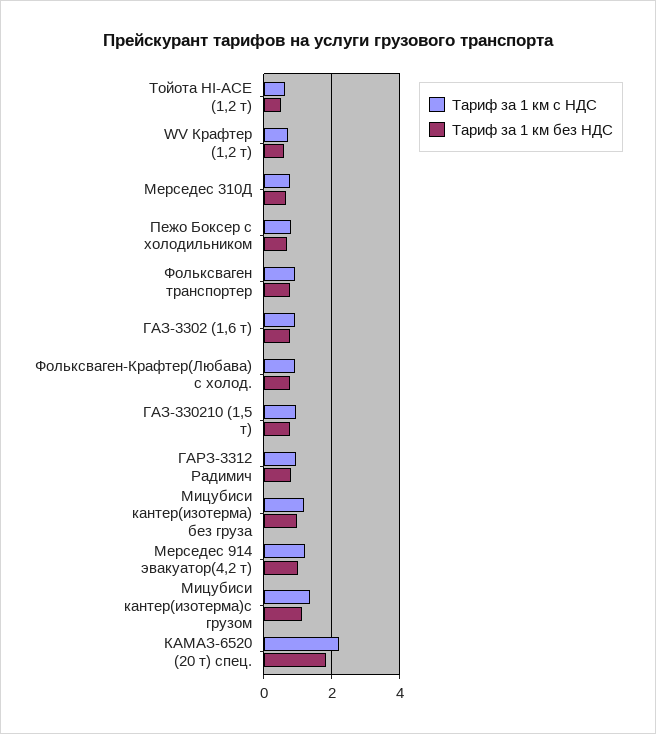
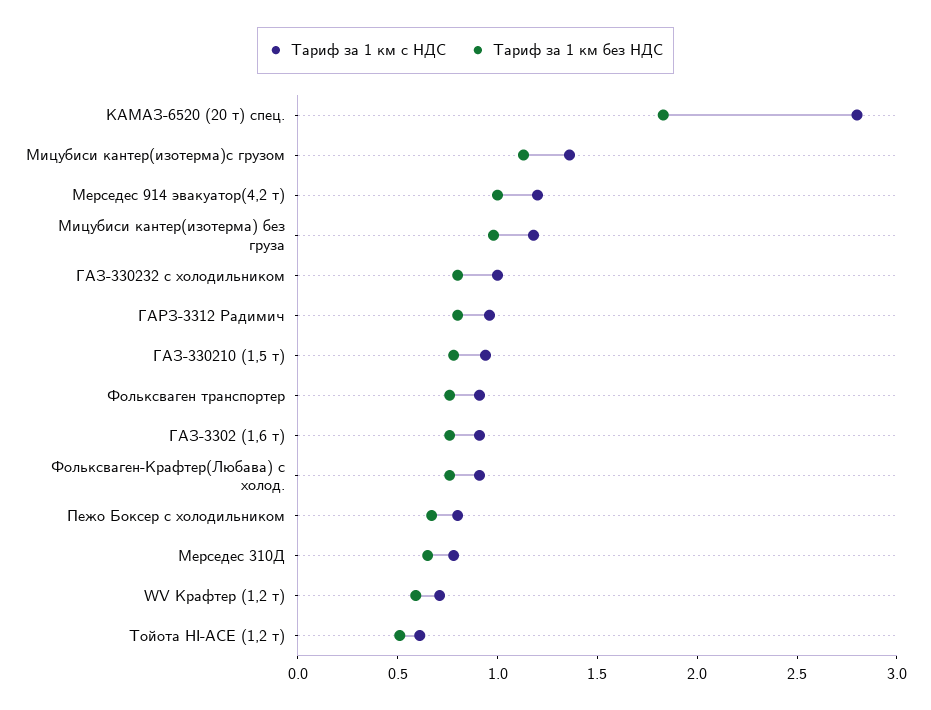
  {
    "Тариф за 1 км с НДС": {
      "Тойота HI-ACE (1,2 т)": 0.6,
      "WV Крафтер (1,2 т)": 0.7,
      "Мерседес 310Д": 0.8,
      "Пежо Боксер с холодильником": 0.8,
      "Фольксваген транспортер": 0.9,
      "ГАЗ-3302 (1,6 т)": 0.9,
      "Фольксваген-Крафтер(Любава) с холод.": 0.9,
      "ГАЗ-330210 (1,5 т)": 0.9,
      "ГАРЗ-3312 Радимич": 1,
      "Мицубиси кантер(изотерма) без груза": 1.2,
      "Мерседес 914 эвакуатор(4,2 т)": 1.2,
      "Мицубиси кантер(изотерма)с грузом": 1.4,
-     "КАМАЗ-6520 (20 т) спец.": 2.2
+     "КАМАЗ-6520 (20 т) спец.": 2.8,
+     "ГАЗ-330232 с холодильником": 1
    },
    "Тариф за 1 км без НДС": {
      "Тойота HI-ACE (1,2 т)": 0.5,
      "WV Крафтер (1,2 т)": 0.6,
      "Мерседес 310Д": 0.7,
      "Пежо Боксер с холодильником": 0.7,
      "Фольксваген транспортер": 0.8,
      "ГАЗ-3302 (1,6 т)": 0.8,
      "Фольксваген-Крафтер(Любава) с холод.": 0.8,
      "ГАЗ-330210 (1,5 т)": 0.8,
      "ГАРЗ-3312 Радимич": 0.8,
      "Мицубиси кантер(изотерма) без груза": 1,
      "Мерседес 914 эвакуатор(4,2 т)": 1,
      "Мицубиси кантер(изотерма)с грузом": 1.1,
-     "КАМАЗ-6520 (20 т) спец.": 1.8
+     "КАМАЗ-6520 (20 т) спец.": 1.8,
+     "ГАЗ-330232 с холодильником": 0.8
    }
  }

